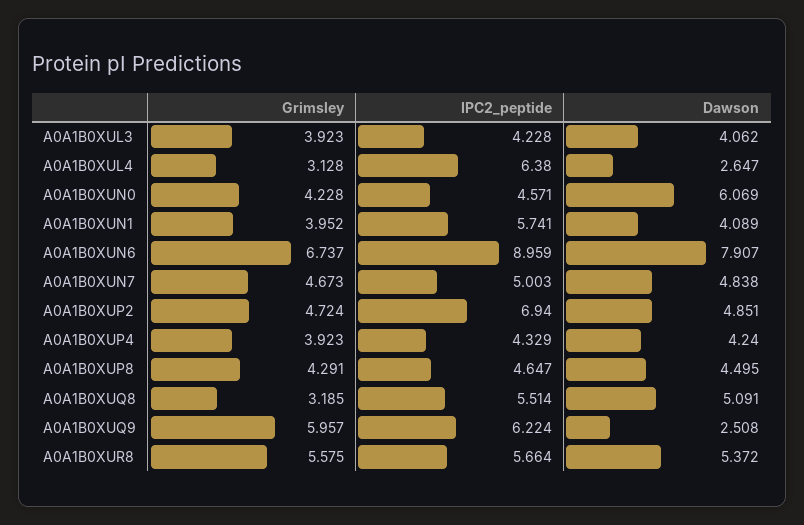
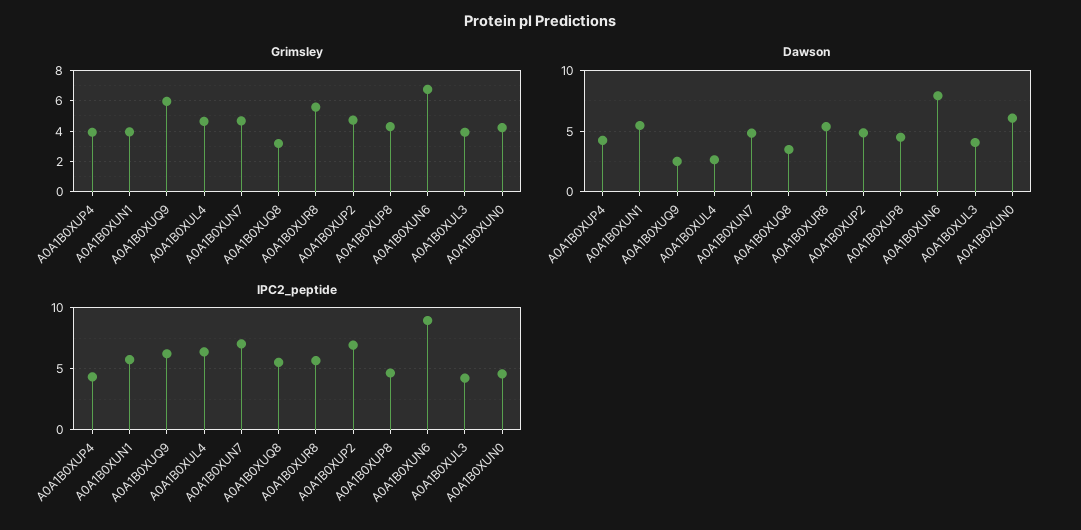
  {
    "Grimsley": {
      "A0A1B0XUL3": 3.923,
-     "A0A1B0XUL4": 3.128,
+     "A0A1B0XUL4": 4.5,
      "A0A1B0XUN0": 4.228,
      "A0A1B0XUN1": 3.952,
      "A0A1B0XUN6": 6.737,
      "A0A1B0XUN7": 4.673,
      "A0A1B0XUP2": 4.724,
      "A0A1B0XUP4": 3.923,
      "A0A1B0XUP8": 4.291,
      "A0A1B0XUQ8": 3.185,
      "A0A1B0XUQ9": 5.957,
      "A0A1B0XUR8": 5.575
    },
    "IPC2_peptide": {
      "A0A1B0XUL3": 4.228,
      "A0A1B0XUL4": 6.38,
      "A0A1B0XUN0": 4.571,
      "A0A1B0XUN1": 5.741,
      "A0A1B0XUN6": 8.959,
-     "A0A1B0XUN7": 5.003,
+     "A0A1B0XUN7": 7,
      "A0A1B0XUP2": 6.94,
      "A0A1B0XUP4": 4.329,
      "A0A1B0XUP8": 4.647,
      "A0A1B0XUQ8": 5.514,
      "A0A1B0XUQ9": 6.224,
      "A0A1B0XUR8": 5.664
    },
    "Dawson": {
      "A0A1B0XUL3": 4.062,
      "A0A1B0XUL4": 2.647,
      "A0A1B0XUN0": 6.069,
-     "A0A1B0XUN1": 4.089,
+     "A0A1B0XUN1": 5.5,
      "A0A1B0XUN6": 7.907,
      "A0A1B0XUN7": 4.838,
      "A0A1B0XUP2": 4.851,
      "A0A1B0XUP4": 4.24,
      "A0A1B0XUP8": 4.495,
-     "A0A1B0XUQ8": 5.091,
+     "A0A1B0XUQ8": 3.5,
      "A0A1B0XUQ9": 2.508,
      "A0A1B0XUR8": 5.372
    }
  }

